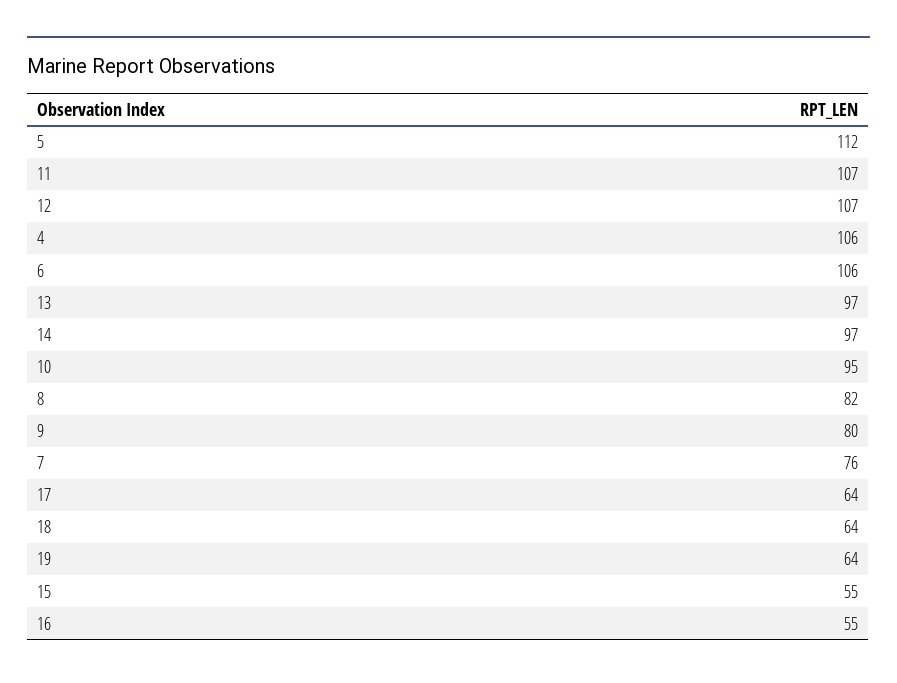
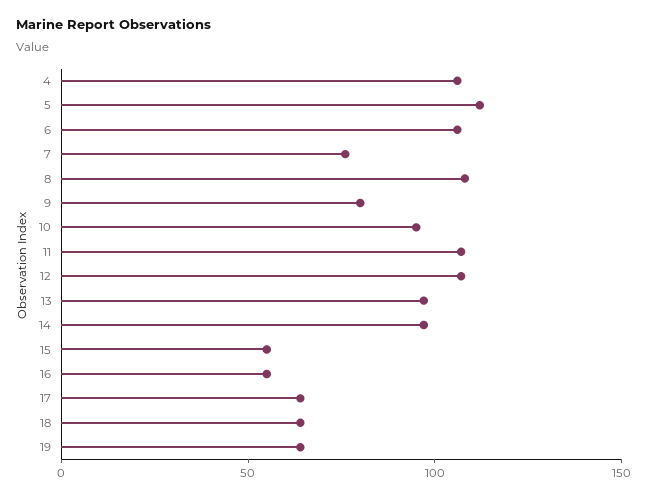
  {
    "5": 112,
    "11": 107,
    "12": 107,
    "4": 106,
    "6": 106,
    "13": 97,
    "14": 97,
    "10": 95,
-   "8": 82,
+   "8": 110,
    "9": 80,
    "7": 76,
    "17": 64,
    "18": 64,
    "19": 64,
    "15": 55,
    "16": 55
  }

